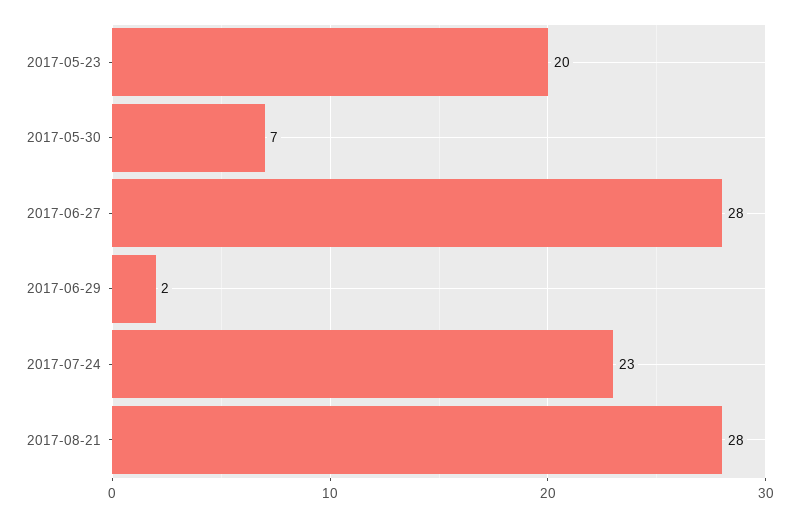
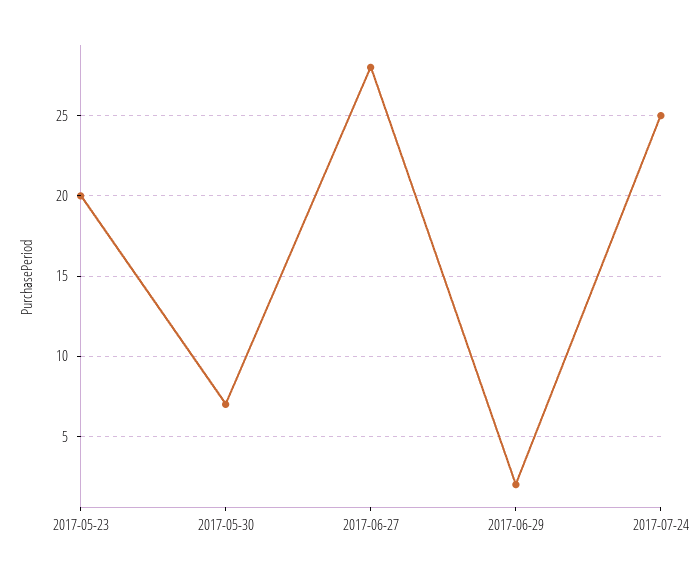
  {
    "2017-05-23": 20,
    "2017-05-30": 7,
    "2017-06-27": 28,
    "2017-06-29": 2,
-   "2017-07-24": 23,
+   "2017-07-24": 25
-   "2017-08-21": 28
  }

